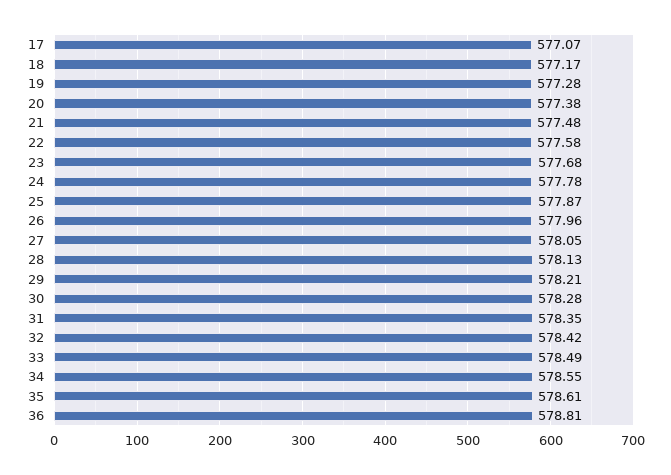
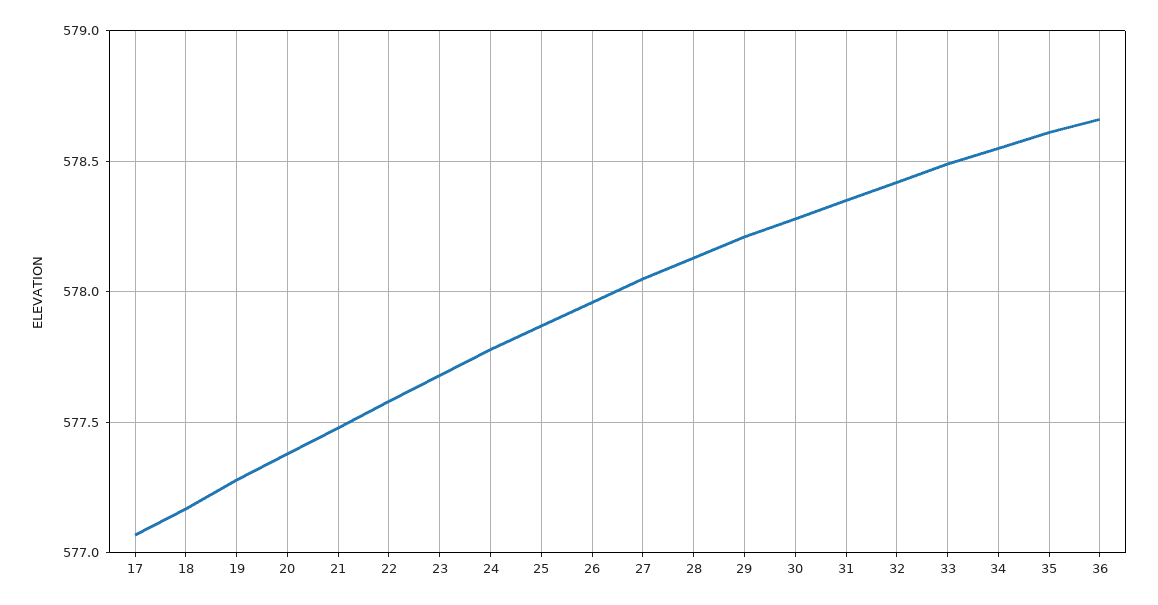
  {
    "17": 577.07,
    "18": 577.17,
    "19": 577.28,
    "20": 577.38,
    "21": 577.48,
    "22": 577.58,
    "23": 577.68,
    "24": 577.78,
    "25": 577.87,
    "26": 577.96,
    "27": 578.05,
    "28": 578.13,
    "29": 578.21,
    "30": 578.28,
    "31": 578.35,
    "32": 578.42,
    "33": 578.49,
    "34": 578.55,
    "35": 578.61,
-   "36": 578.81
+   "36": 578.65
  }

